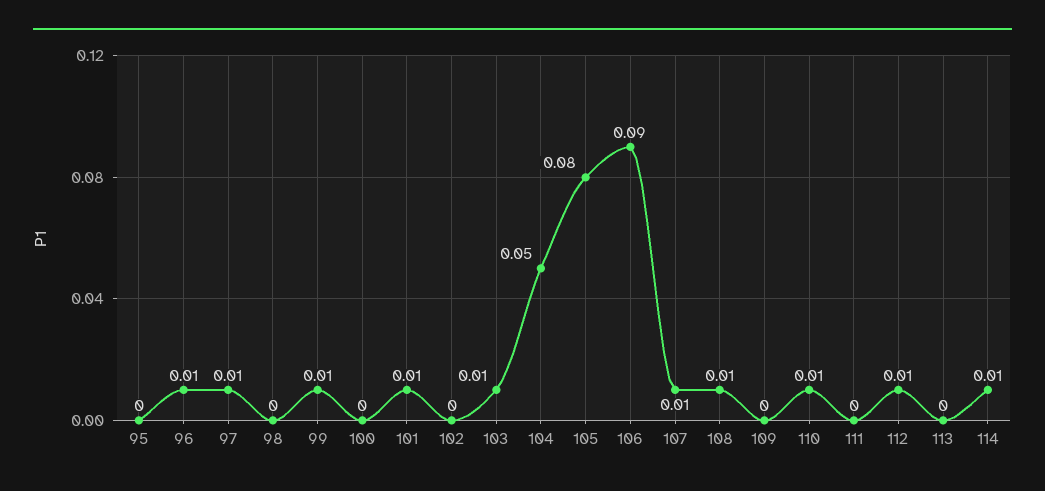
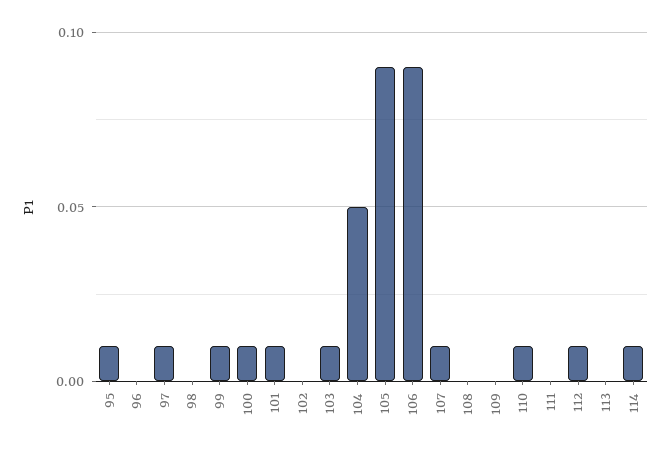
  {
-   "95": 0,
+   "95": 0.01,
-   "96": 0.01,
+   "96": 0,
    "97": 0.01,
    "98": 0,
    "99": 0.01,
-   "100": 0,
+   "100": 0.01,
    "101": 0.01,
    "102": 0,
    "103": 0.01,
    "104": 0.05,
-   "105": 0.08,
+   "105": 0.09,
    "106": 0.09,
    "107": 0.01,
-   "108": 0.01,
+   "108": 0,
    "109": 0,
    "110": 0.01,
    "111": 0,
    "112": 0.01,
    "113": 0,
    "114": 0.01
  }

